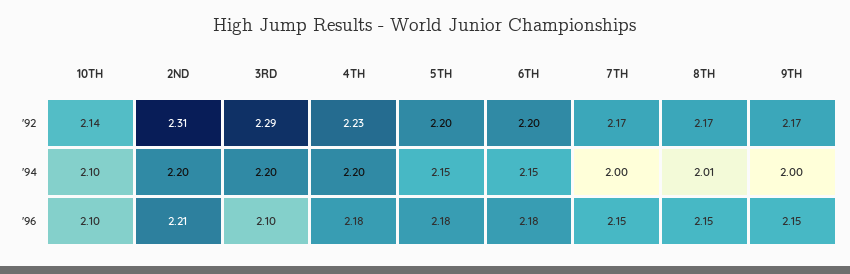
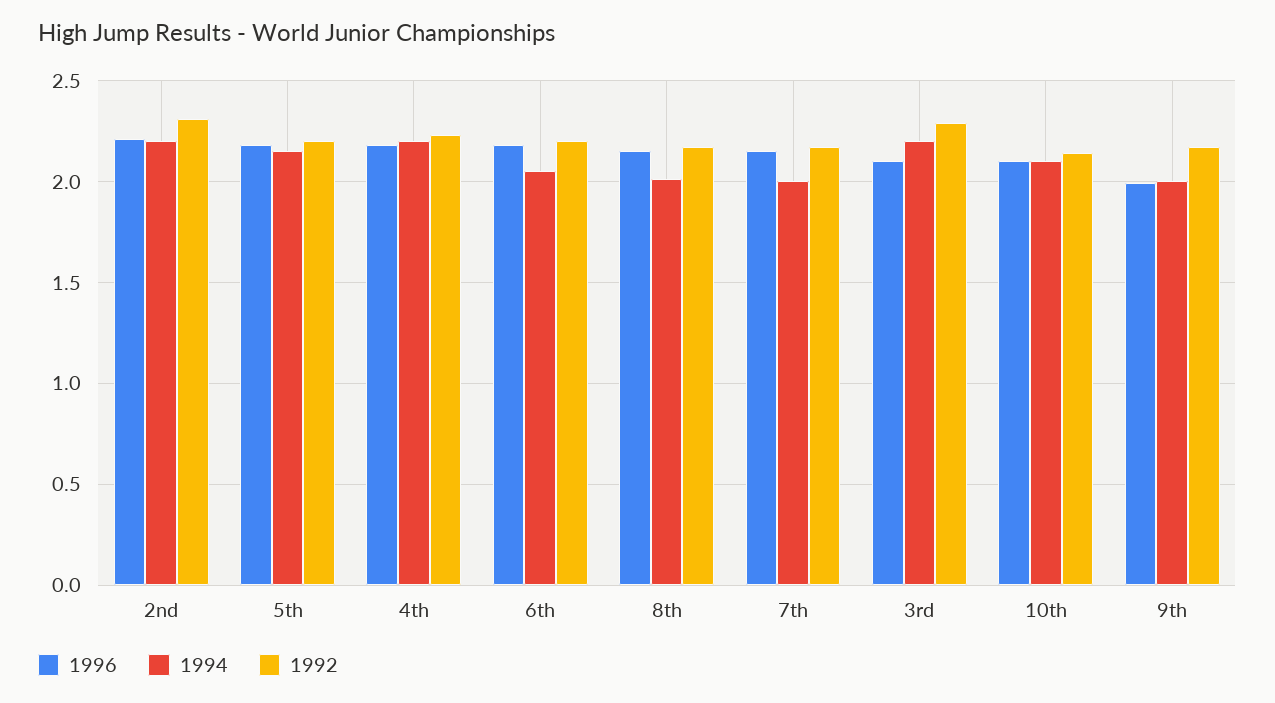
  {
    "'92": {
      "10TH": 2.14,
      "2ND": 2.31,
      "3RD": 2.29,
      "4TH": 2.23,
      "5TH": 2.2,
      "6TH": 2.2,
      "7TH": 2.17,
      "8TH": 2.17,
      "9TH": 2.17
    },
    "'94": {
      "10TH": 2.1,
      "2ND": 2.2,
      "3RD": 2.2,
      "4TH": 2.2,
      "5TH": 2.15,
-     "6TH": 2.15,
+     "6TH": 2.05,
      "7TH": 2,
      "8TH": 2.01,
      "9TH": 2
    },
    "'96": {
      "10TH": 2.1,
      "2ND": 2.21,
      "3RD": 2.1,
      "4TH": 2.18,
      "5TH": 2.18,
      "6TH": 2.18,
      "7TH": 2.15,
      "8TH": 2.15,
-     "9TH": 2.15
+     "9TH": 2
    }
  }

